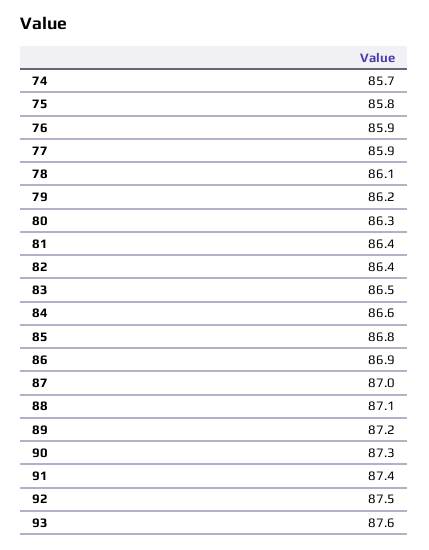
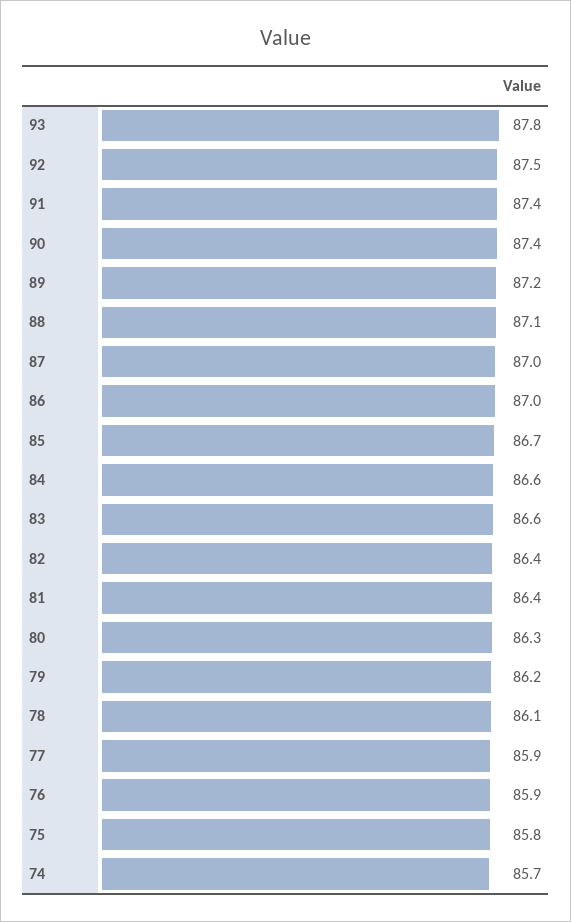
  {
    "74": 85.7,
    "75": 85.8,
    "76": 85.9,
    "77": 85.9,
    "78": 86.1,
    "79": 86.2,
    "80": 86.3,
    "81": 86.4,
    "82": 86.4,
-   "83": 86.5,
+   "83": 86.6,
    "84": 86.6,
-   "85": 86.8,
+   "85": 86.7,
-   "86": 86.9,
+   "86": 87,
    "87": 87,
    "88": 87.1,
    "89": 87.2,
-   "90": 87.3,
+   "90": 87.4,
    "91": 87.4,
    "92": 87.5,
-   "93": 87.6
+   "93": 87.8
  }

